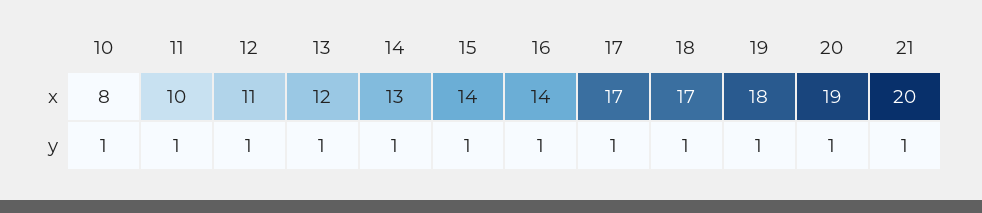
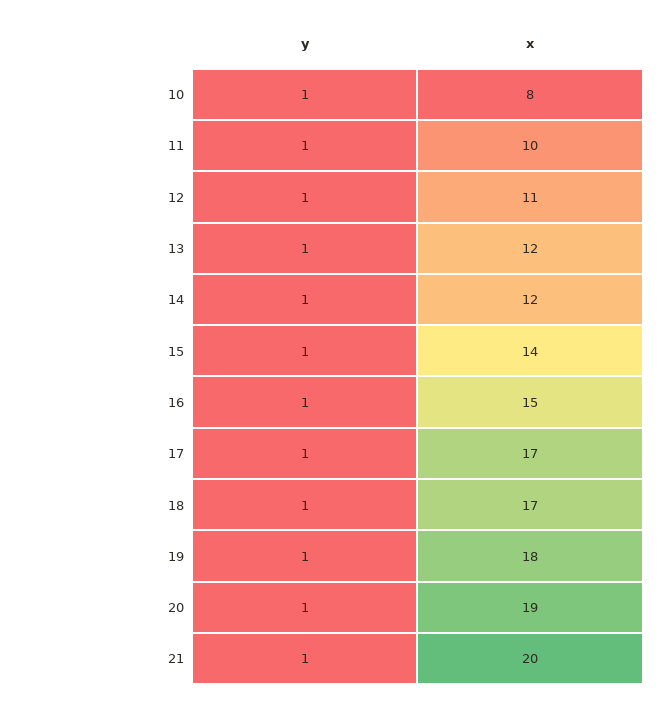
  {
    "10": {
      "x": 8,
      "y": 1
    },
    "11": {
      "x": 10,
      "y": 1
    },
    "12": {
      "x": 11,
      "y": 1
    },
    "13": {
      "x": 12,
      "y": 1
    },
    "14": {
-     "x": 13,
+     "x": 12,
      "y": 1
    },
    "15": {
      "x": 14,
      "y": 1
    },
    "16": {
-     "x": 14,
+     "x": 15,
      "y": 1
    },
    "17": {
      "x": 17,
      "y": 1
    },
    "18": {
      "x": 17,
      "y": 1
    },
    "19": {
      "x": 18,
      "y": 1
    },
    "20": {
      "x": 19,
      "y": 1
    },
    "21": {
      "x": 20,
      "y": 1
    }
  }

